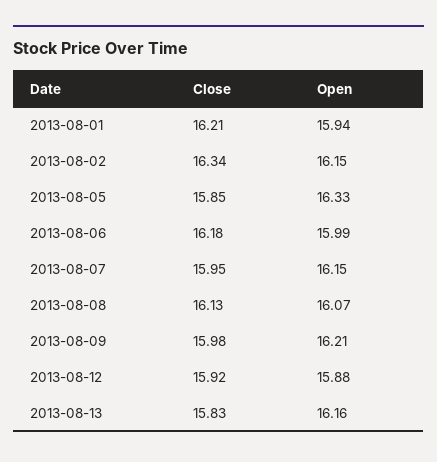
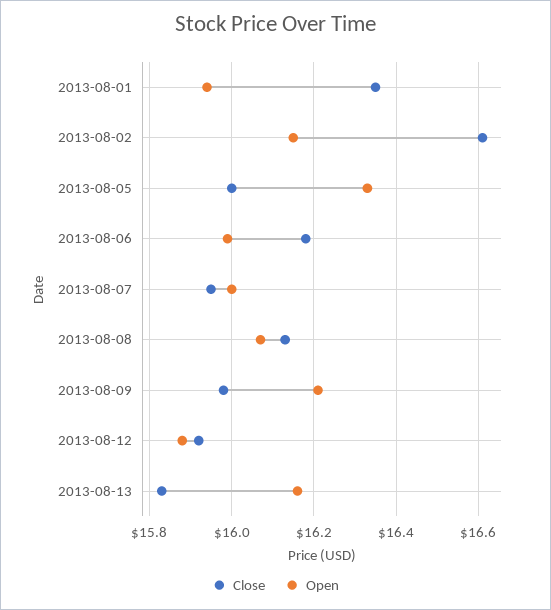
  {
    "Close": {
-     "2013-08-01": 16.21,
+     "2013-08-01": 16.35,
-     "2013-08-02": 16.34,
+     "2013-08-02": 16.6,
-     "2013-08-05": 15.85,
+     "2013-08-05": 16,
      "2013-08-06": 16.18,
      "2013-08-07": 15.95,
      "2013-08-08": 16.13,
      "2013-08-09": 15.98,
      "2013-08-12": 15.92,
      "2013-08-13": 15.83
    },
    "Open": {
      "2013-08-01": 15.94,
      "2013-08-02": 16.15,
      "2013-08-05": 16.33,
      "2013-08-06": 15.99,
-     "2013-08-07": 16.15,
+     "2013-08-07": 16,
      "2013-08-08": 16.07,
      "2013-08-09": 16.21,
      "2013-08-12": 15.88,
      "2013-08-13": 16.16
    }
  }

